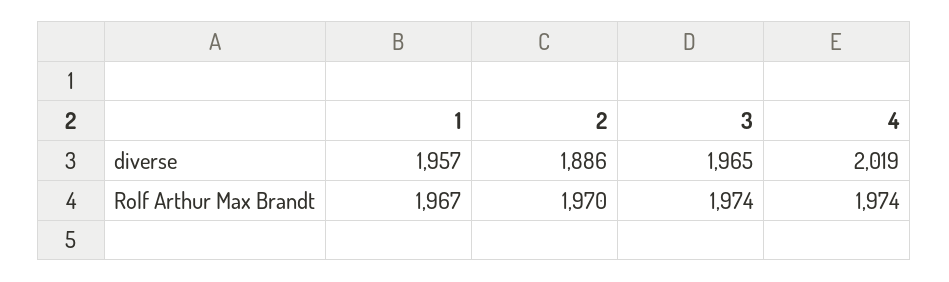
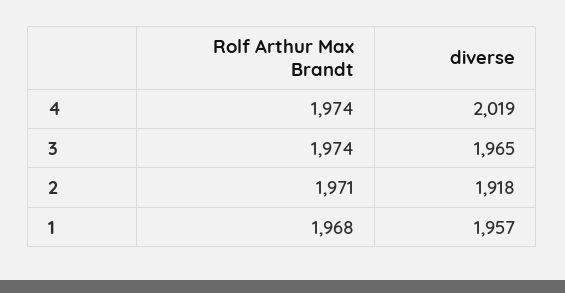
  {
    "1": {
      "diverse": 1957,
-     "Rolf Arthur Max Brandt": 1967
+     "Rolf Arthur Max Brandt": 1968
    },
    "2": {
-     "diverse": 1886,
+     "diverse": 1918,
-     "Rolf Arthur Max Brandt": 1970
+     "Rolf Arthur Max Brandt": 1971
    },
    "3": {
      "diverse": 1965,
      "Rolf Arthur Max Brandt": 1974
    },
    "4": {
      "diverse": 2019,
      "Rolf Arthur Max Brandt": 1974
    }
  }

